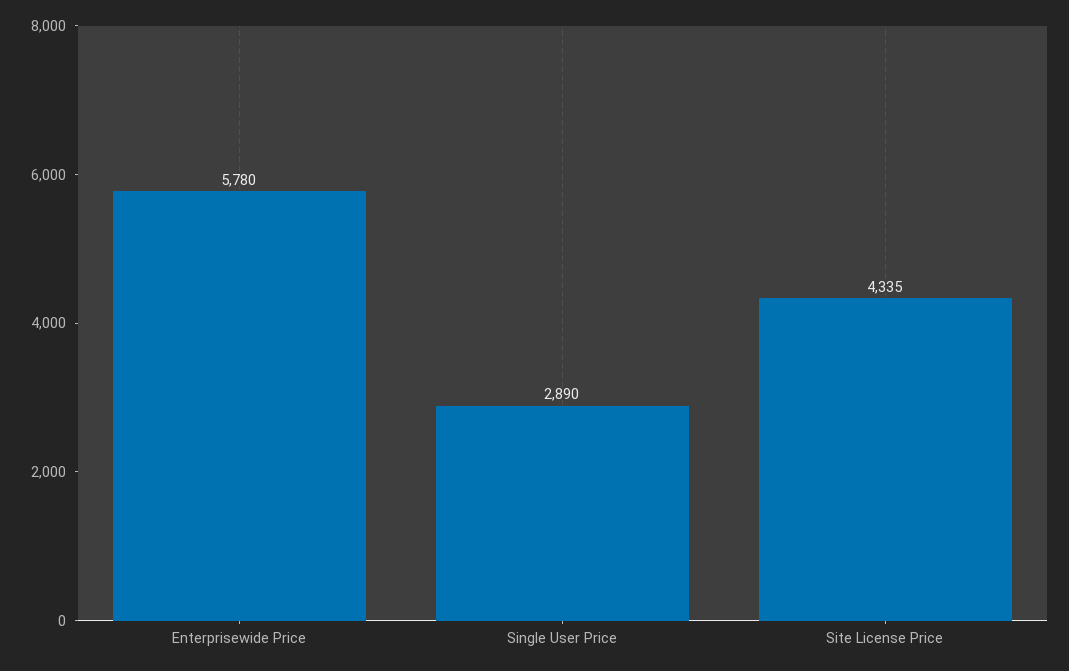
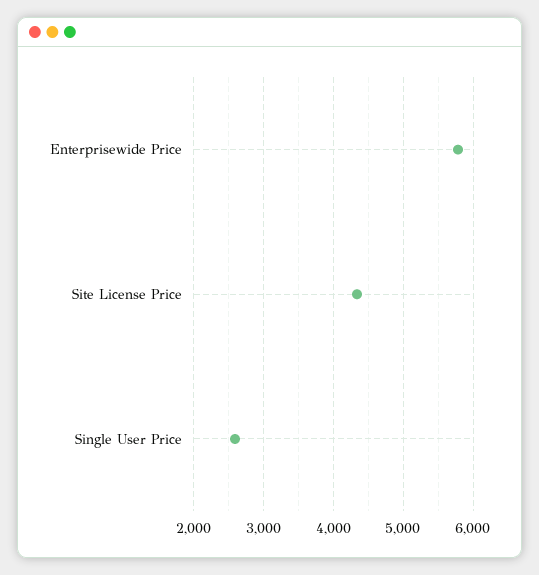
  {
    "Enterprisewide Price": 5780,
-   "Single User Price": 2890,
+   "Single User Price": 2600,
    "Site License Price": 4335
  }

